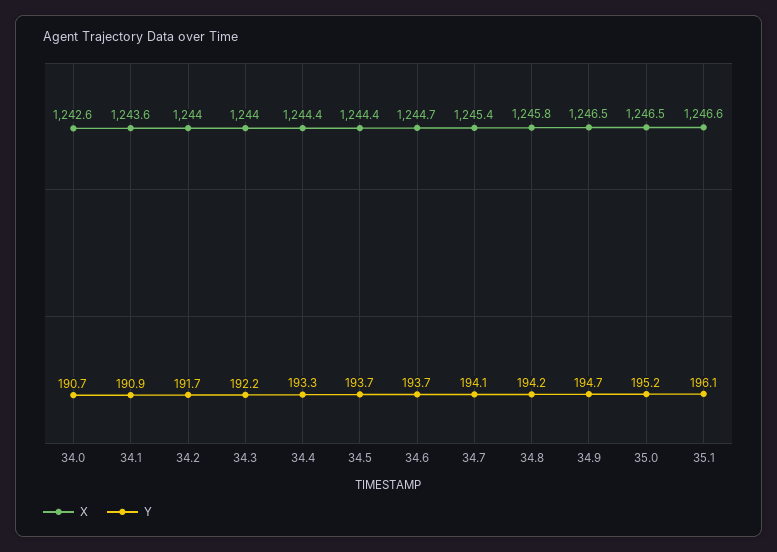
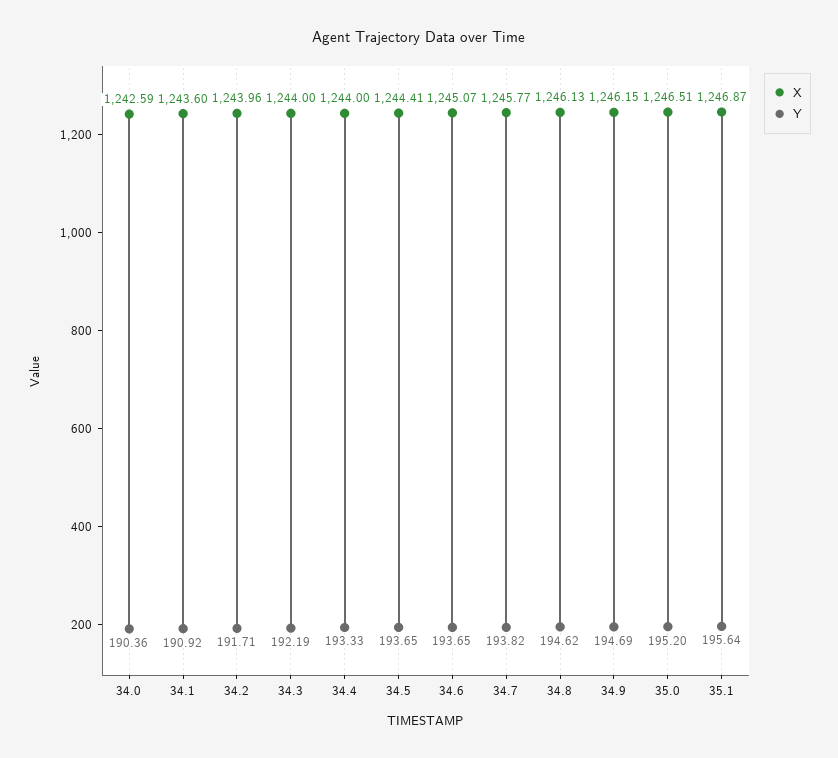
  {
    "X": {
      "34.0": 1242.59,
      "34.1": 1243.6,
      "34.2": 1243.96,
      "34.3": 1244,
-     "34.4": 1244.4,
+     "34.4": 1244,
      "34.5": 1244.41,
-     "34.6": 1244.7,
+     "34.6": 1245.07,
-     "34.7": 1245.4,
+     "34.7": 1245.77,
-     "34.8": 1245.8,
+     "34.8": 1246.13,
-     "34.9": 1246.5,
+     "34.9": 1246.15,
      "35.0": 1246.51,
-     "35.1": 1246.6
+     "35.1": 1246.87
    },
    "Y": {
-     "34.0": 190.7,
+     "34.0": 190.36,
      "34.1": 190.92,
      "34.2": 191.71,
      "34.3": 192.19,
      "34.4": 193.33,
      "34.5": 193.65,
      "34.6": 193.65,
-     "34.7": 194.1,
+     "34.7": 193.82,
-     "34.8": 194.2,
+     "34.8": 194.62,
      "34.9": 194.69,
      "35.0": 195.2,
-     "35.1": 196.1
+     "35.1": 195.64
    }
  }

